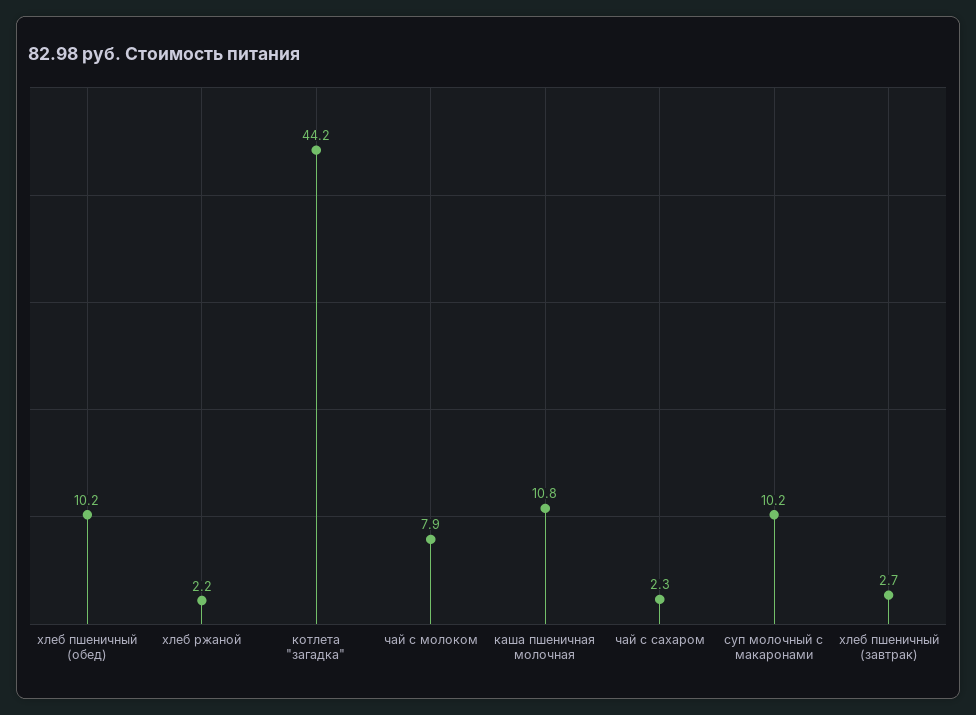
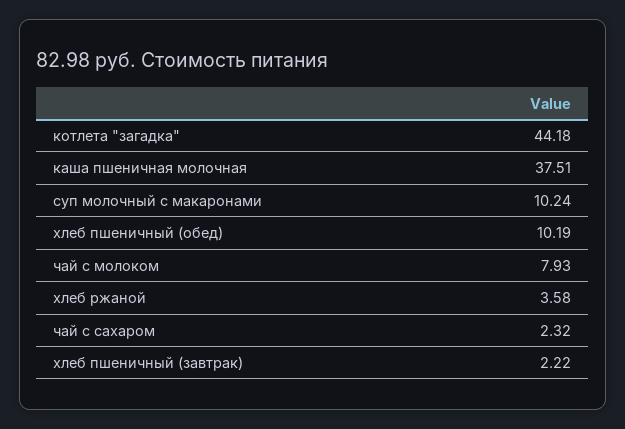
  {
    "хлеб пшеничный (обед)": 10.19,
-   "хлеб ржаной": 2.2,
+   "хлеб ржаной": 3.58,
    "котлета \"загадка\"": 44.18,
    "чай с молоком": 7.93,
-   "каша пшеничная молочная": 10.8,
+   "каша пшеничная молочная": 37.51,
    "чай с сахаром": 2.32,
    "суп молочный с макаронами": 10.24,
-   "хлеб пшеничный (завтрак)": 2.7
+   "хлеб пшеничный (завтрак)": 2.22
  }

